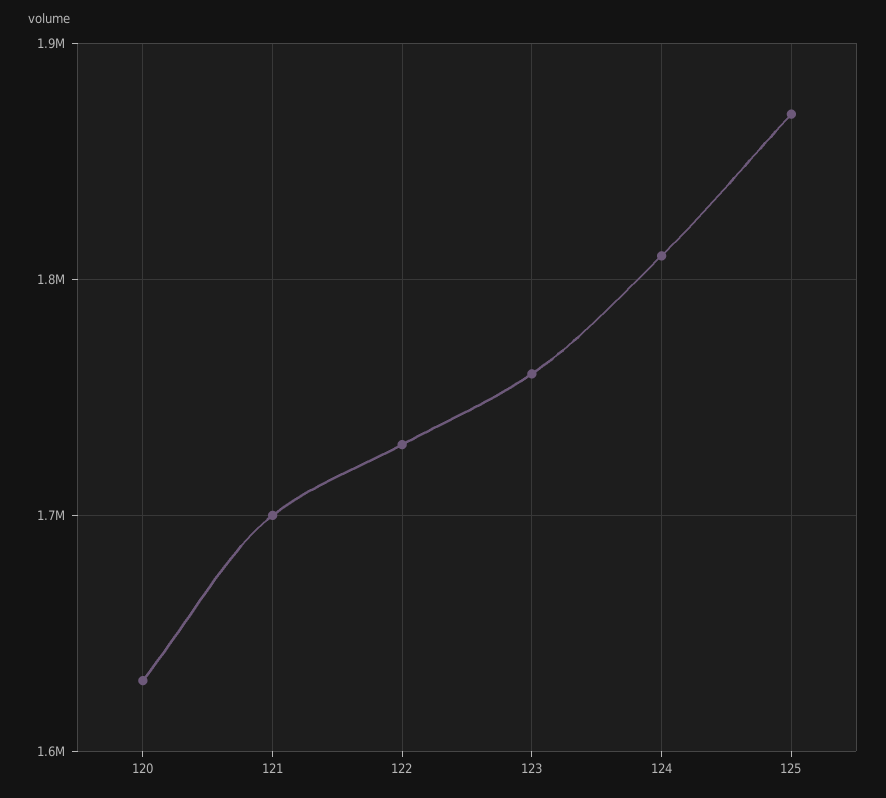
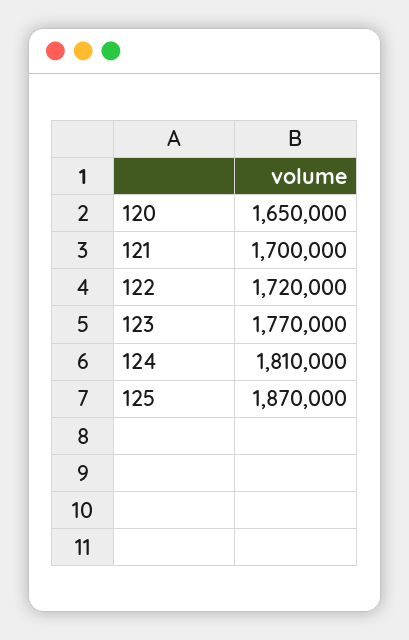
  {
-   "120": 1630000,
+   "120": 1650000,
    "121": 1700000,
-   "122": 1730000,
+   "122": 1720000,
-   "123": 1760000,
+   "123": 1770000,
    "124": 1810000,
    "125": 1870000
  }

